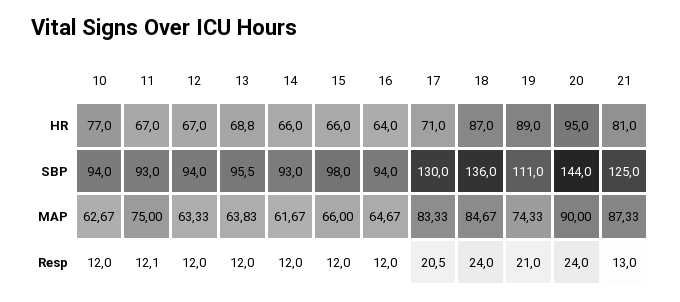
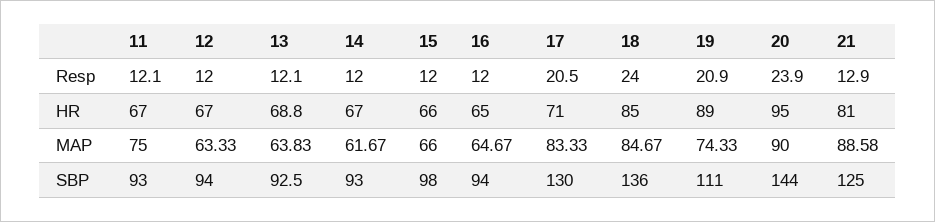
  {
-   "10": {
-     "HR": 77,
-     "SBP": 94,
-     "MAP": 62.67,
-     "Resp": 12
-   },
    "11": {
      "HR": 67,
      "SBP": 93,
      "MAP": 75,
      "Resp": 12.1
    },
    "12": {
      "HR": 67,
      "SBP": 94,
      "MAP": 63.33,
      "Resp": 12
    },
    "13": {
      "HR": 68.8,
-     "SBP": 95.5,
+     "SBP": 92.5,
      "MAP": 63.83,
-     "Resp": 12
+     "Resp": 12.1
    },
    "14": {
-     "HR": 66,
+     "HR": 67,
      "SBP": 93,
      "MAP": 61.67,
      "Resp": 12
    },
    "15": {
      "HR": 66,
      "SBP": 98,
      "MAP": 66,
      "Resp": 12
    },
    "16": {
-     "HR": 64,
+     "HR": 65,
      "SBP": 94,
      "MAP": 64.67,
      "Resp": 12
    },
    "17": {
      "HR": 71,
      "SBP": 130,
      "MAP": 83.33,
      "Resp": 20.5
    },
    "18": {
-     "HR": 87,
+     "HR": 85,
      "SBP": 136,
      "MAP": 84.67,
      "Resp": 24
    },
    "19": {
      "HR": 89,
      "SBP": 111,
      "MAP": 74.33,
-     "Resp": 21
+     "Resp": 20.9
    },
    "20": {
      "HR": 95,
      "SBP": 144,
      "MAP": 90,
-     "Resp": 24
+     "Resp": 23.9
    },
    "21": {
      "HR": 81,
      "SBP": 125,
-     "MAP": 87.33,
+     "MAP": 88.58,
-     "Resp": 13
+     "Resp": 12.9
    }
  }

